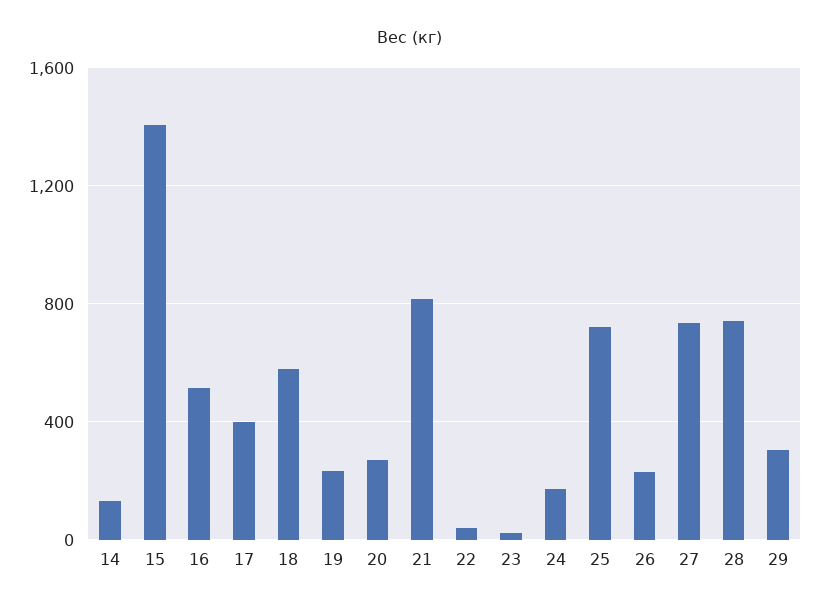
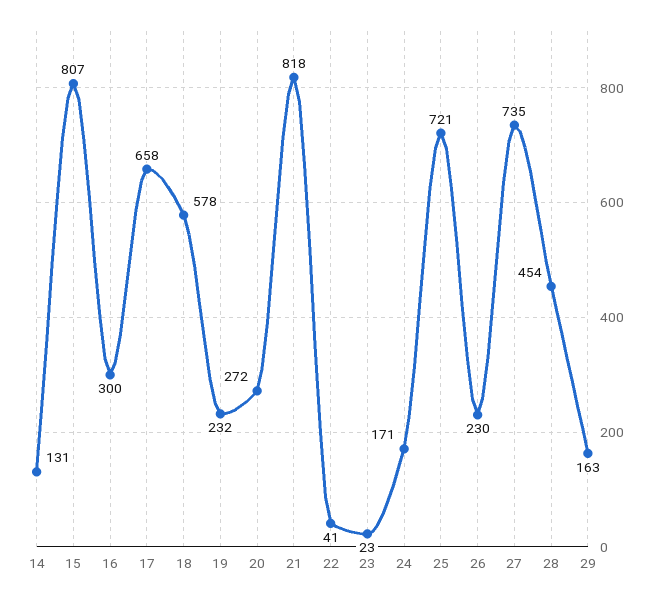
  {
    "14": 131,
-   "15": 1400,
+   "15": 807,
-   "16": 500,
+   "16": 300,
-   "17": 400,
+   "17": 658,
    "18": 578,
    "19": 232,
    "20": 272,
    "21": 818,
    "22": 41,
    "23": 23,
    "24": 171,
    "25": 721,
    "26": 230,
    "27": 735,
-   "28": 750,
+   "28": 454,
-   "29": 300
+   "29": 163
  }

